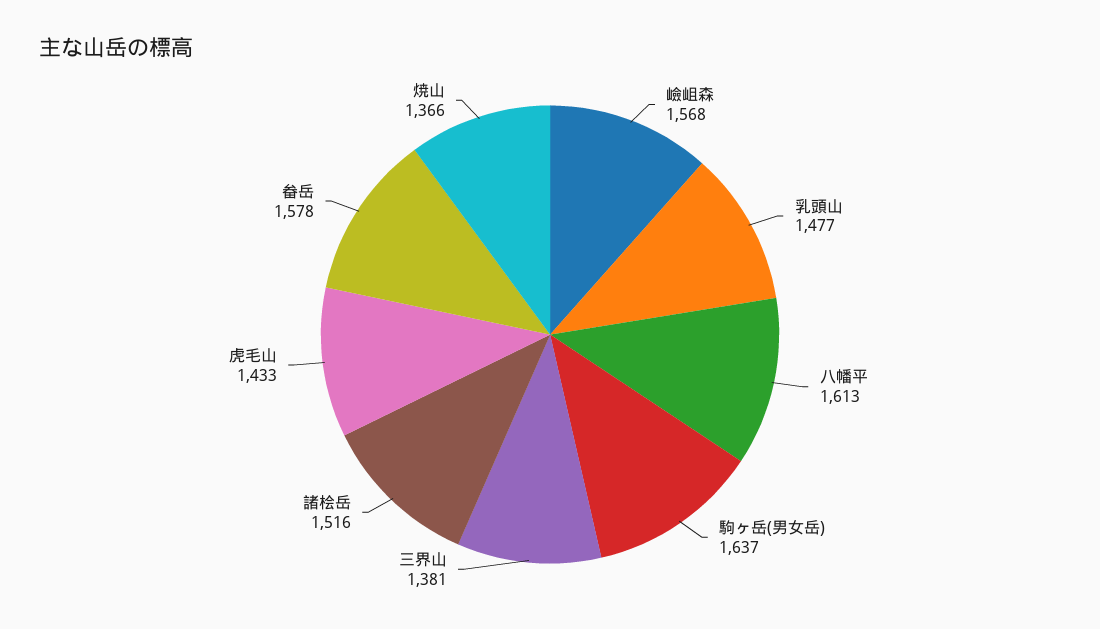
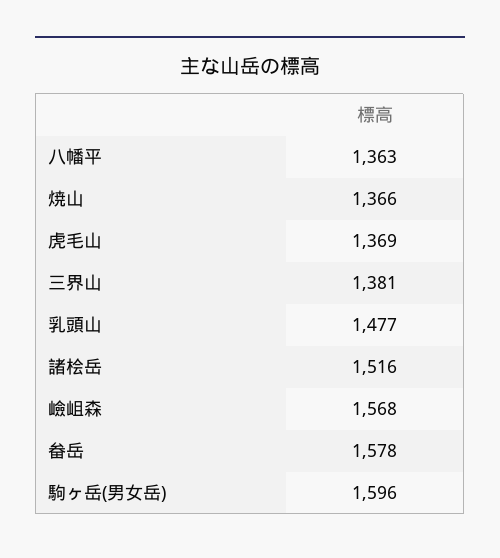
  {
    "嶮岨森": 1568,
    "乳頭山": 1477,
-   "八幡平": 1613,
+   "八幡平": 1363,
-   "駒ヶ岳(男女岳)": 1637,
+   "駒ヶ岳(男女岳)": 1596,
    "三界山": 1381,
    "諸桧岳": 1516,
-   "虎毛山": 1433,
+   "虎毛山": 1369,
    "畚岳": 1578,
    "焼山": 1366
  }

